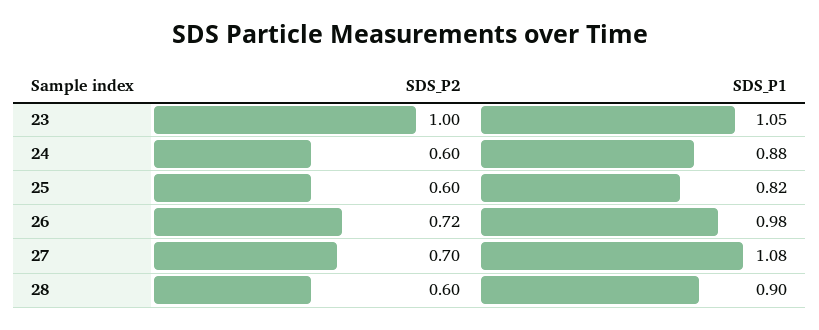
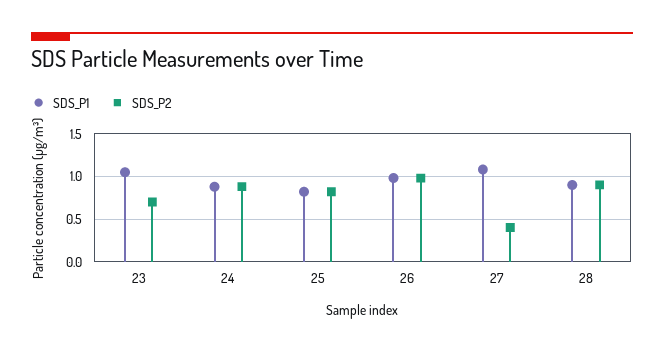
  {
    "SDS_P2": {
-     "23": 1,
+     "23": 0.7,
-     "24": 0.6,
+     "24": 0.9,
-     "25": 0.6,
+     "25": 0.8,
-     "26": 0.72,
+     "26": 1,
-     "27": 0.7,
+     "27": 0.4,
-     "28": 0.6
+     "28": 0.9
    },
    "SDS_P1": {
      "23": 1.05,
      "24": 0.88,
      "25": 0.82,
      "26": 0.98,
      "27": 1.08,
      "28": 0.9
    }
  }

